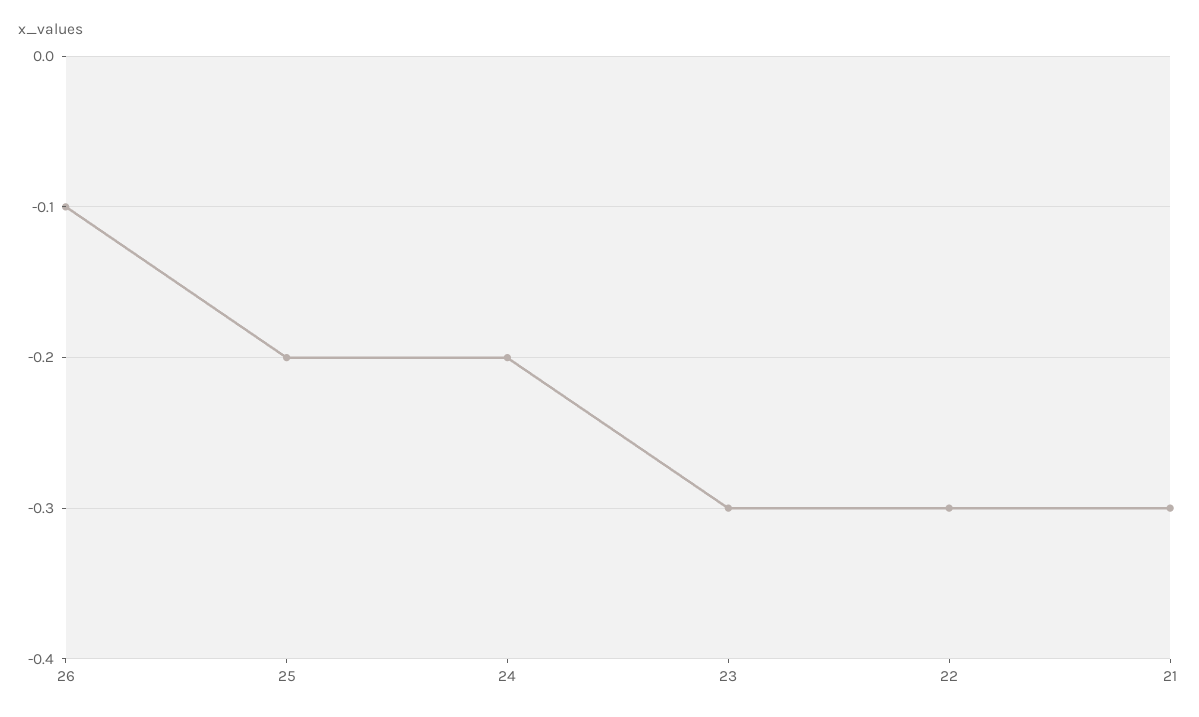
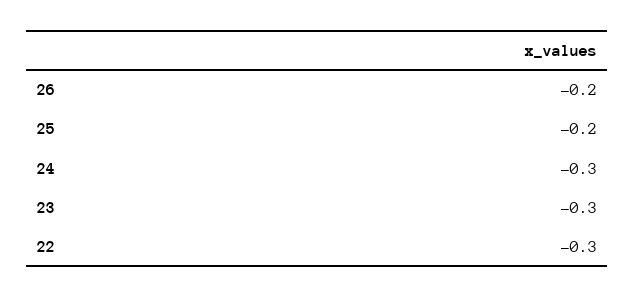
  {
-   "26": -0.1,
+   "26": -0.2,
    "25": -0.2,
-   "24": -0.2,
+   "24": -0.3,
    "23": -0.3,
-   "22": -0.3,
+   "22": -0.3
-   "21": -0.3
  }

